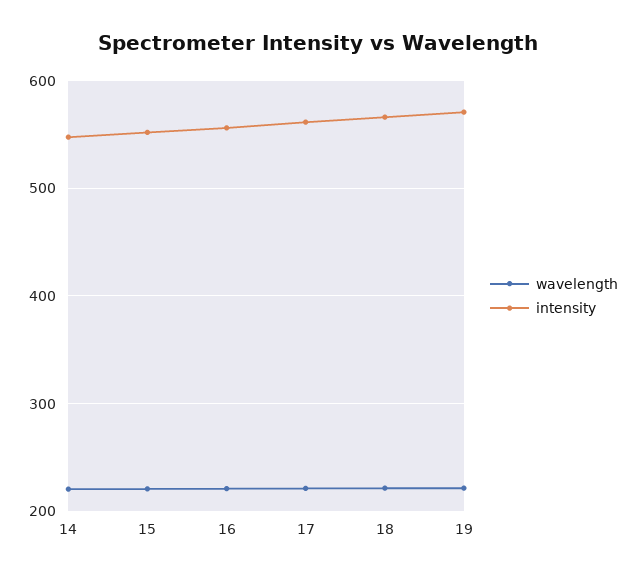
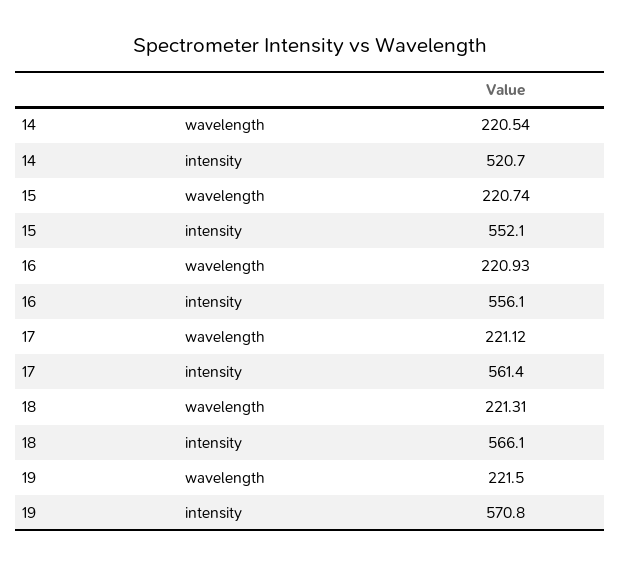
  {
    "wavelength": {
      "14": 220.54,
      "15": 220.74,
      "16": 220.93,
      "17": 221.12,
      "18": 221.31,
      "19": 221.5
    },
    "intensity": {
-     "14": 550,
+     "14": 520.7,
      "15": 552.1,
      "16": 556.1,
      "17": 561.4,
      "18": 566.1,
      "19": 570.8
    }
  }

